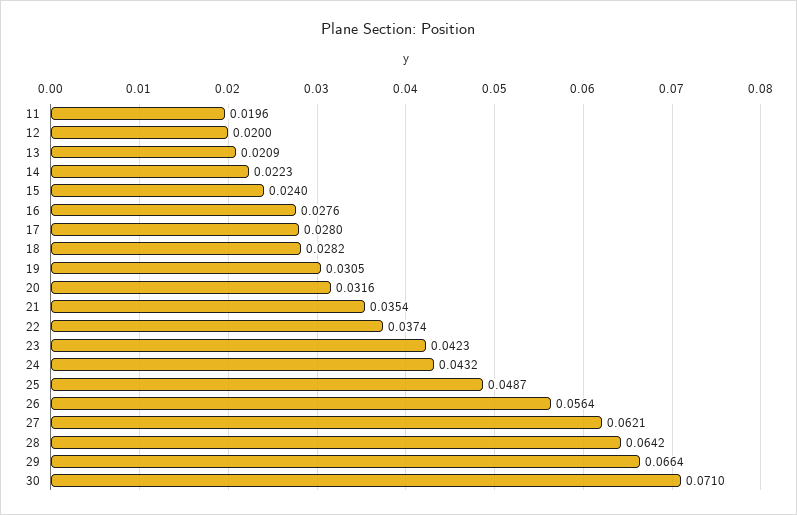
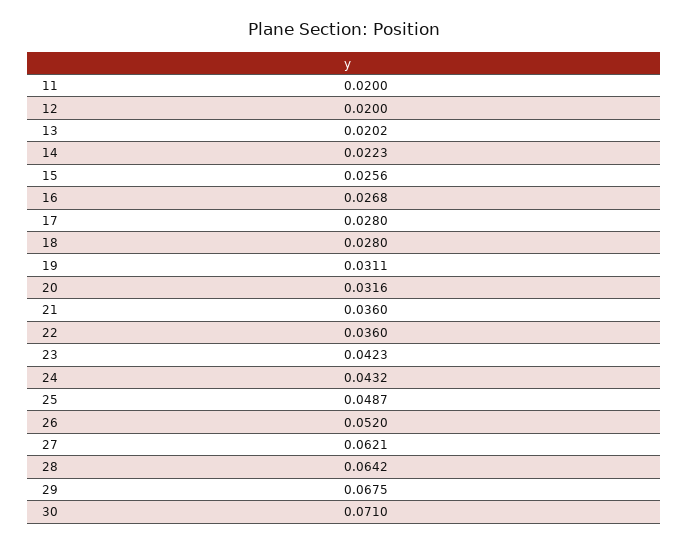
  {
-   "11": 0.0196,
+   "11": 0.02,
    "12": 0.02,
-   "13": 0.0209,
+   "13": 0.0202,
    "14": 0.0223,
-   "15": 0.024,
+   "15": 0.0256,
-   "16": 0.0276,
+   "16": 0.0268,
    "17": 0.028,
-   "18": 0.0282,
+   "18": 0.028,
-   "19": 0.0305,
+   "19": 0.0311,
    "20": 0.0316,
-   "21": 0.0354,
+   "21": 0.036,
-   "22": 0.0374,
+   "22": 0.036,
    "23": 0.0423,
    "24": 0.0432,
    "25": 0.0487,
-   "26": 0.0564,
+   "26": 0.052,
    "27": 0.0621,
    "28": 0.0642,
-   "29": 0.0664,
+   "29": 0.0675,
    "30": 0.071
  }

